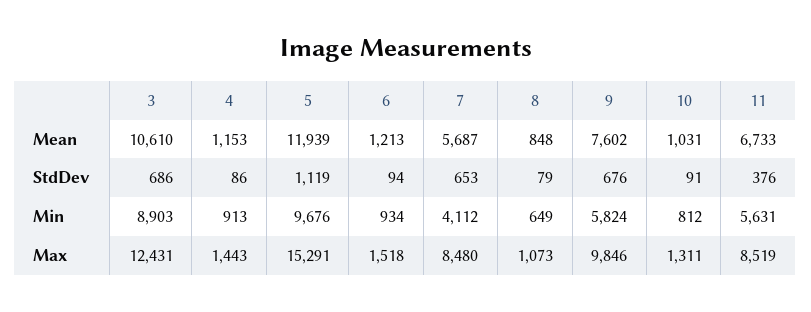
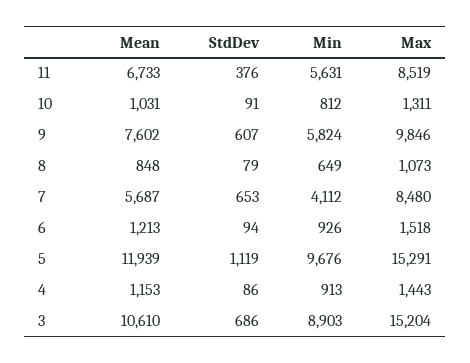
  {
    "3": {
      "Mean": 10610,
      "StdDev": 686,
      "Min": 8903,
-     "Max": 12431
+     "Max": 15204
    },
    "4": {
      "Mean": 1153,
      "StdDev": 86,
      "Min": 913,
      "Max": 1443
    },
    "5": {
      "Mean": 11939,
      "StdDev": 1119,
      "Min": 9676,
      "Max": 15291
    },
    "6": {
      "Mean": 1213,
      "StdDev": 94,
-     "Min": 934,
+     "Min": 926,
      "Max": 1518
    },
    "7": {
      "Mean": 5687,
      "StdDev": 653,
      "Min": 4112,
      "Max": 8480
    },
    "8": {
      "Mean": 848,
      "StdDev": 79,
      "Min": 649,
      "Max": 1073
    },
    "9": {
      "Mean": 7602,
-     "StdDev": 676,
+     "StdDev": 607,
      "Min": 5824,
      "Max": 9846
    },
    "10": {
      "Mean": 1031,
      "StdDev": 91,
      "Min": 812,
      "Max": 1311
    },
    "11": {
      "Mean": 6733,
      "StdDev": 376,
      "Min": 5631,
      "Max": 8519
    }
  }

